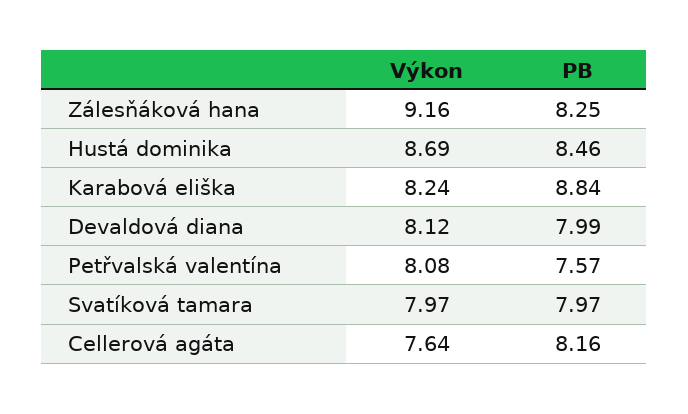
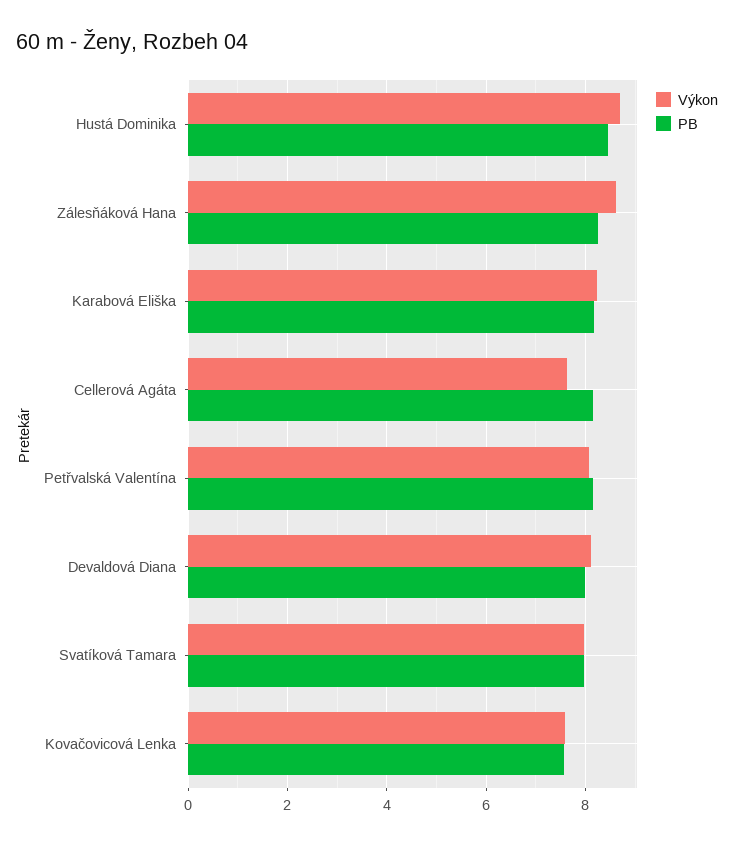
  {
    "Výkon": {
-     "Zálesňáková hana": 9.16,
+     "Zálesňáková hana": 8.6,
      "Hustá dominika": 8.69,
      "Karabová eliška": 8.24,
      "Devaldová diana": 8.12,
      "Petřvalská valentína": 8.08,
      "Svatíková tamara": 7.97,
-     "Cellerová agáta": 7.64
+     "Cellerová agáta": 7.64,
+     "Kovačovicová Lenka": 7.6
    },
    "PB": {
      "Zálesňáková hana": 8.25,
      "Hustá dominika": 8.46,
-     "Karabová eliška": 8.84,
+     "Karabová eliška": 8.2,
      "Devaldová diana": 7.99,
-     "Petřvalská valentína": 7.57,
+     "Petřvalská valentína": 8.2,
      "Svatíková tamara": 7.97,
-     "Cellerová agáta": 8.16
+     "Cellerová agáta": 8.16,
+     "Kovačovicová Lenka": 7.6
    }
  }

